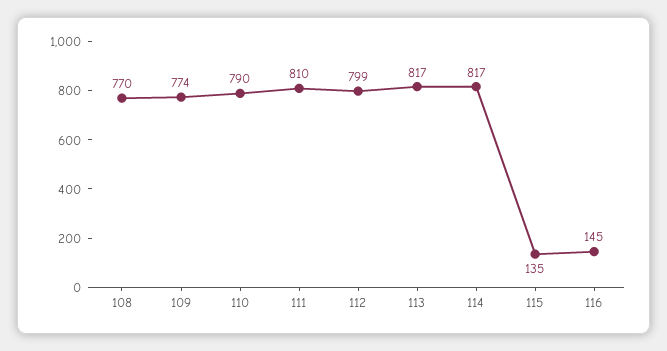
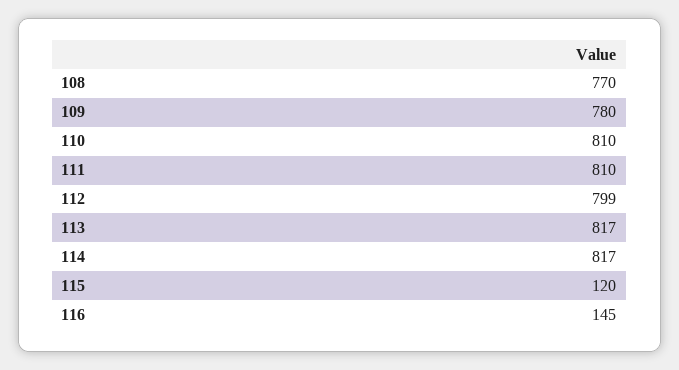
  {
    "108": 770,
-   "109": 774,
+   "109": 780,
-   "110": 790,
+   "110": 810,
    "111": 810,
    "112": 799,
    "113": 817,
    "114": 817,
-   "115": 135,
+   "115": 120,
    "116": 145
  }

